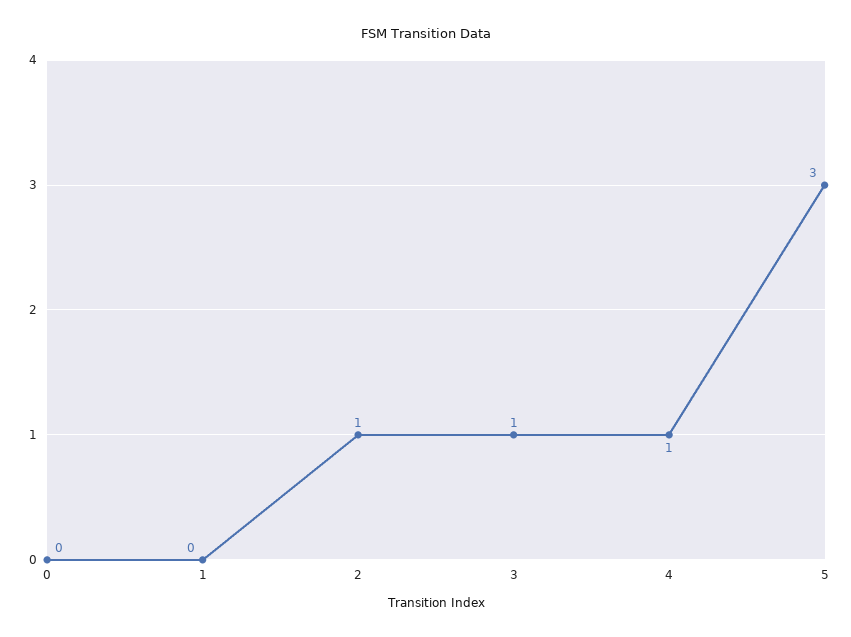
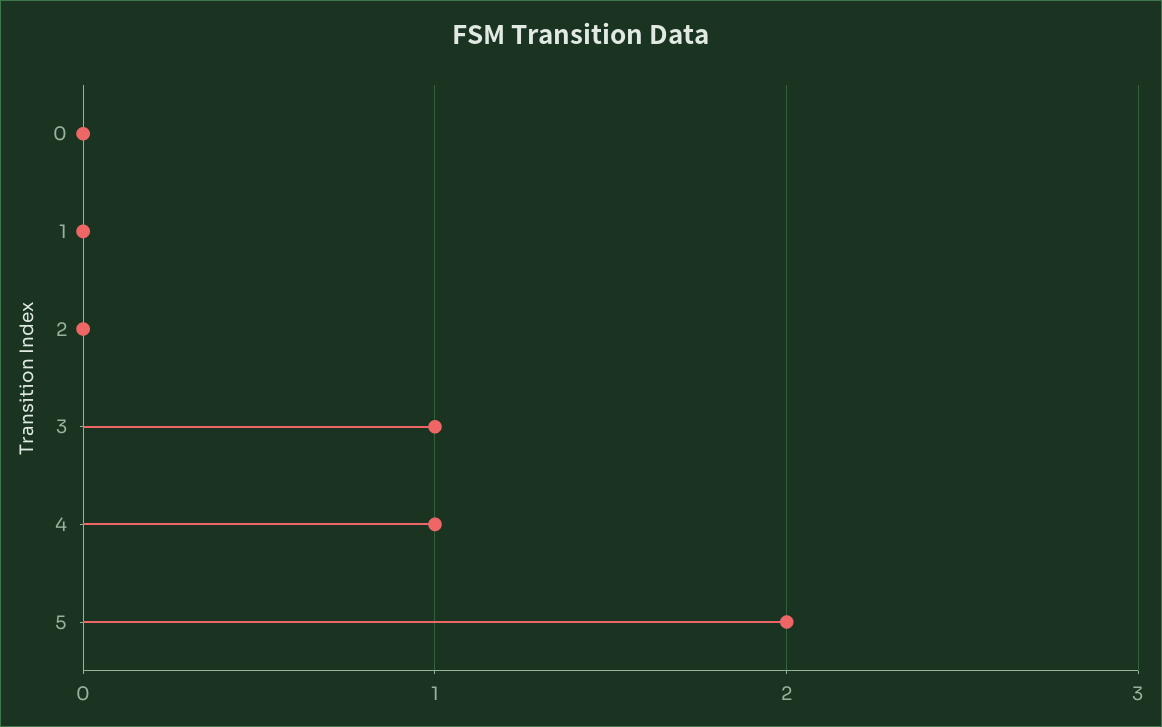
  {
    "0": 0,
    "1": 0,
-   "2": 1,
+   "2": 0,
    "3": 1,
    "4": 1,
-   "5": 3
+   "5": 2
  }

